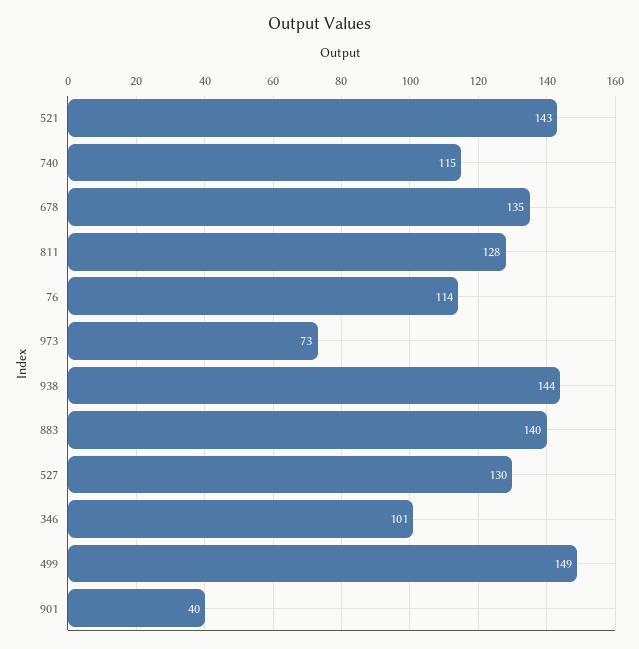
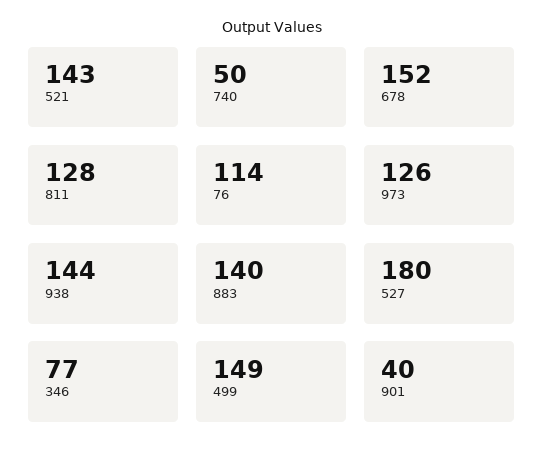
  {
    "521": 143,
-   "740": 115,
+   "740": 50,
-   "678": 135,
+   "678": 152,
    "811": 128,
    "76": 114,
-   "973": 73,
+   "973": 126,
    "938": 144,
    "883": 140,
-   "527": 130,
+   "527": 180,
-   "346": 101,
+   "346": 77,
    "499": 149,
    "901": 40
  }

